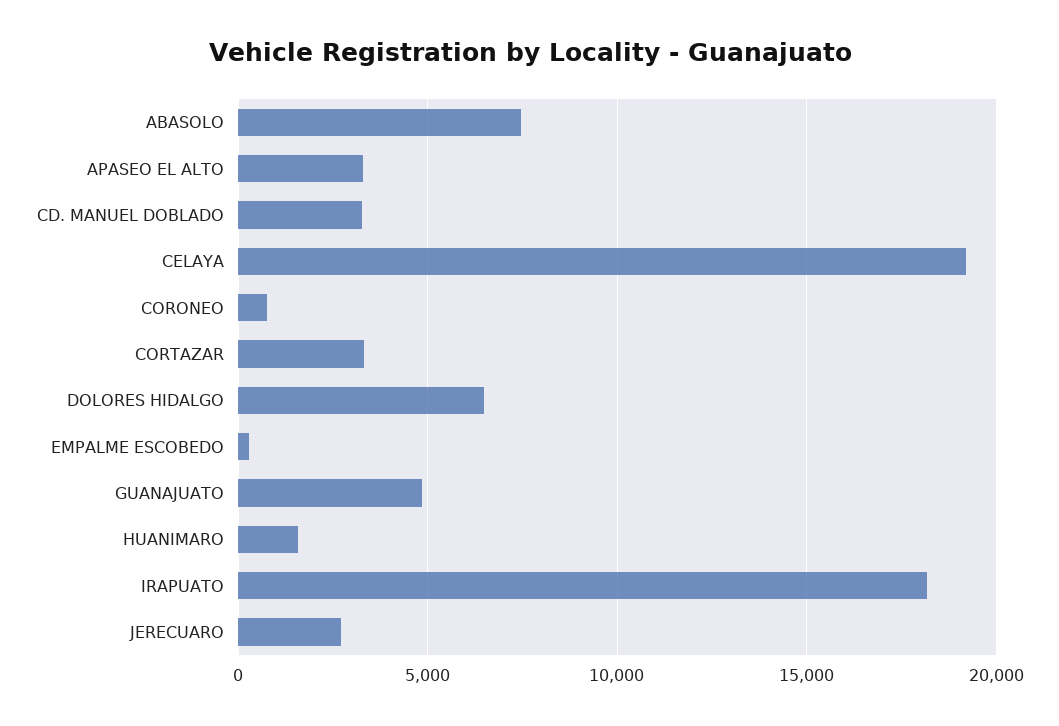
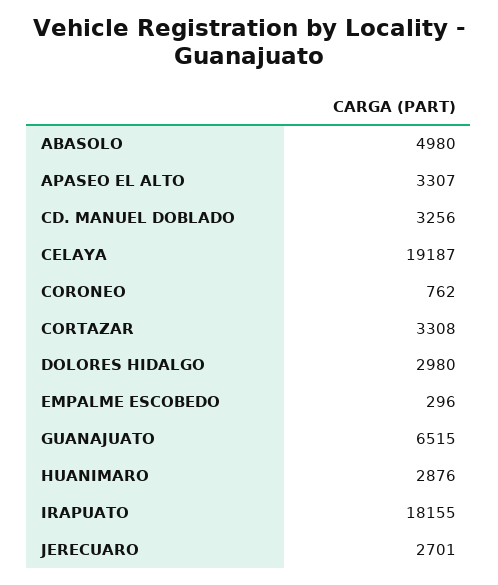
  {
-   "ABASOLO": 7500,
+   "ABASOLO": 4980,
    "APASEO EL ALTO": 3307,
    "CD. MANUEL DOBLADO": 3256,
    "CELAYA": 19187,
    "CORONEO": 762,
    "CORTAZAR": 3308,
-   "DOLORES HIDALGO": 6500,
+   "DOLORES HIDALGO": 2980,
    "EMPALME ESCOBEDO": 296,
-   "GUANAJUATO": 5000,
+   "GUANAJUATO": 6515,
-   "HUANIMARO": 1500,
+   "HUANIMARO": 2876,
    "IRAPUATO": 18155,
    "JERECUARO": 2701
  }

